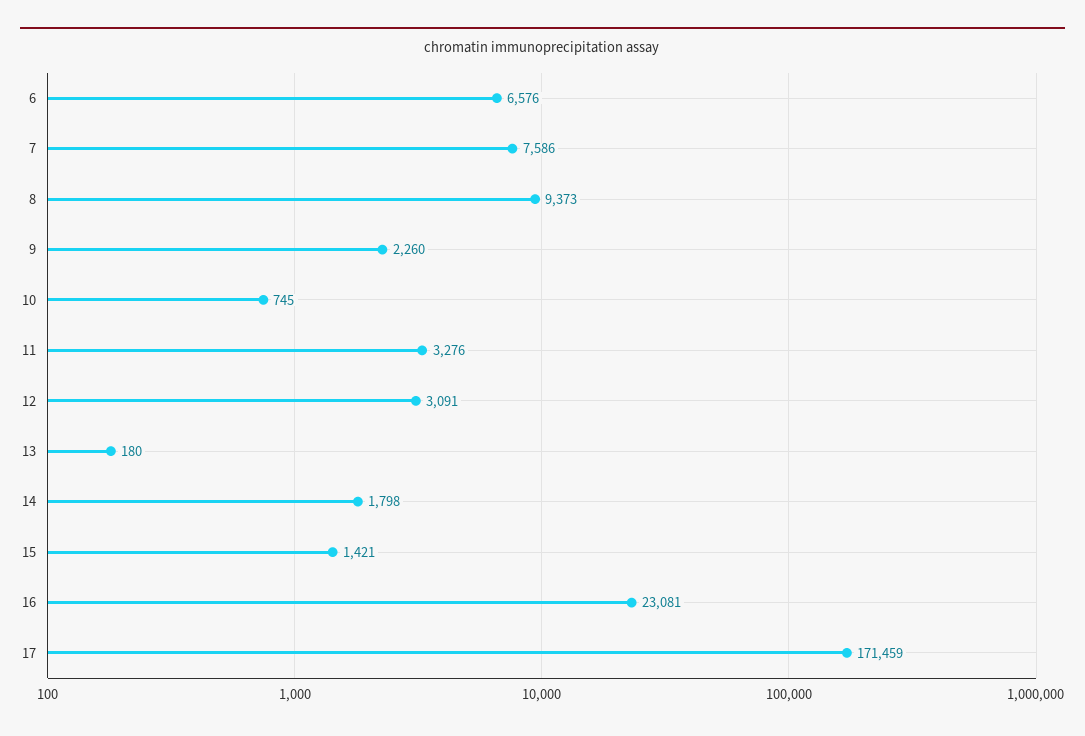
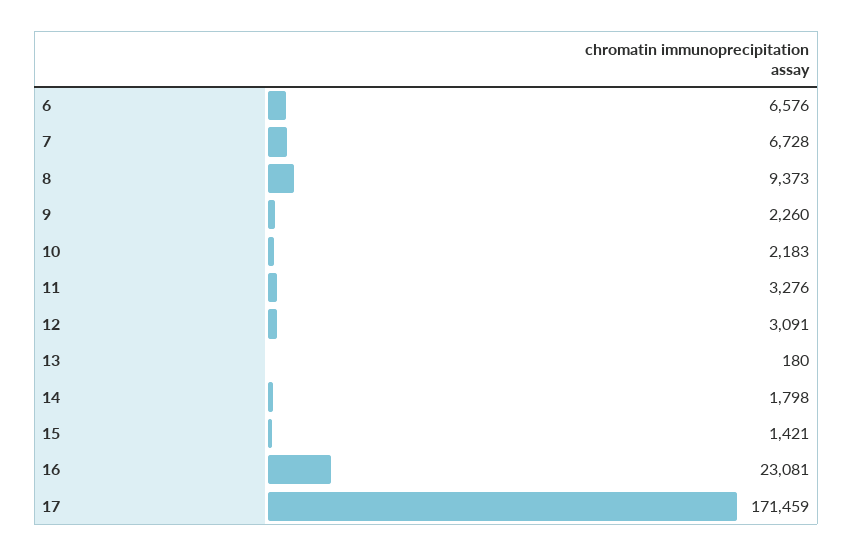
  {
    "6": 6576,
-   "7": 7586,
+   "7": 6728,
    "8": 9373,
    "9": 2260,
-   "10": 745,
+   "10": 2183,
    "11": 3276,
    "12": 3091,
    "13": 180,
    "14": 1798,
    "15": 1421,
    "16": 23081,
    "17": 171459
  }

